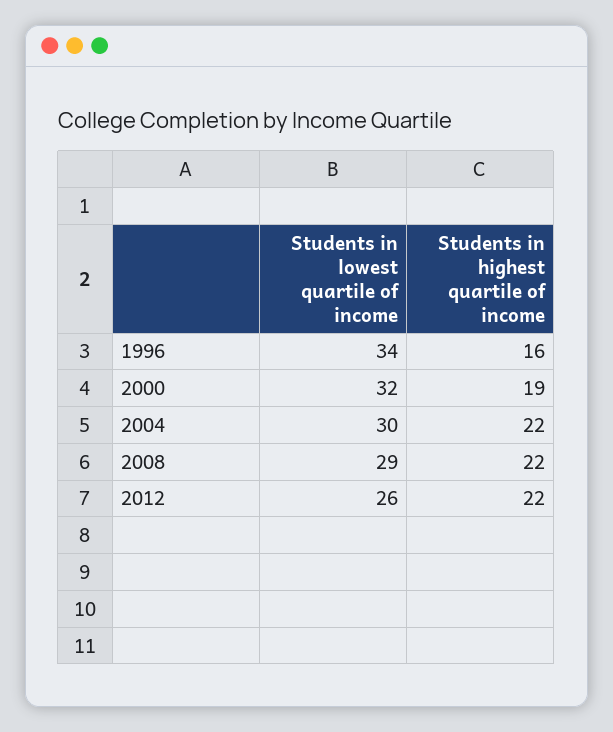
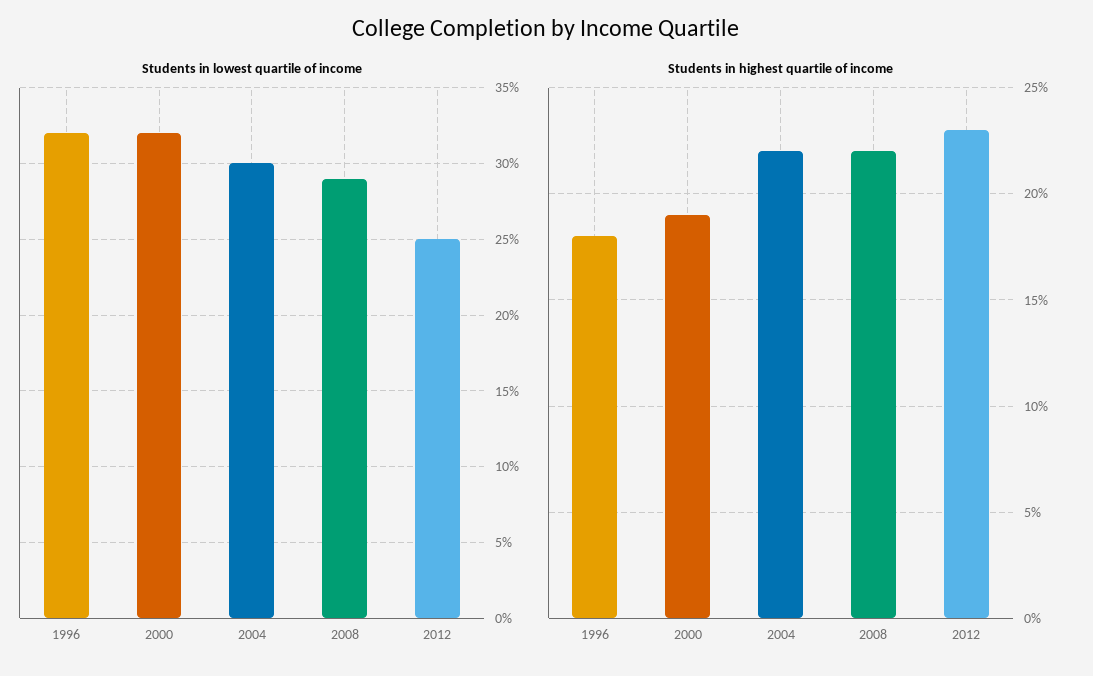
  {
    "Students in lowest quartile of income": {
-     "1996": 34,
+     "1996": 32,
      "2000": 32,
      "2004": 30,
      "2008": 29,
-     "2012": 26
+     "2012": 25
    },
    "Students in highest quartile of income": {
-     "1996": 16,
+     "1996": 18,
      "2000": 19,
      "2004": 22,
      "2008": 22,
-     "2012": 22
+     "2012": 23
    }
  }

